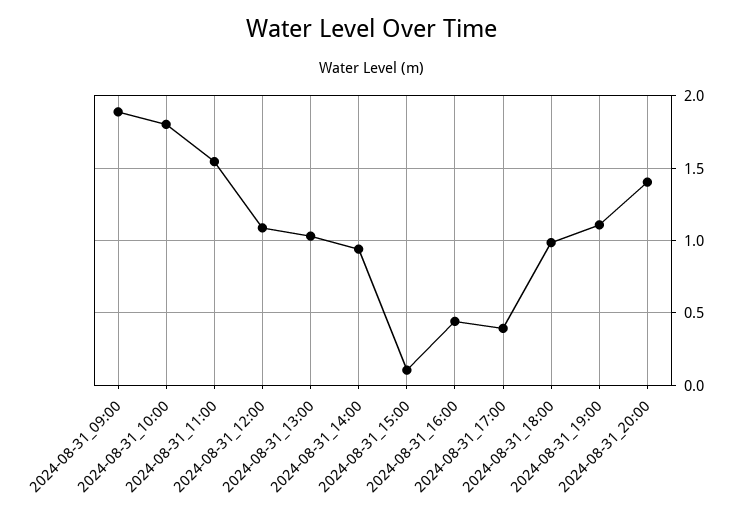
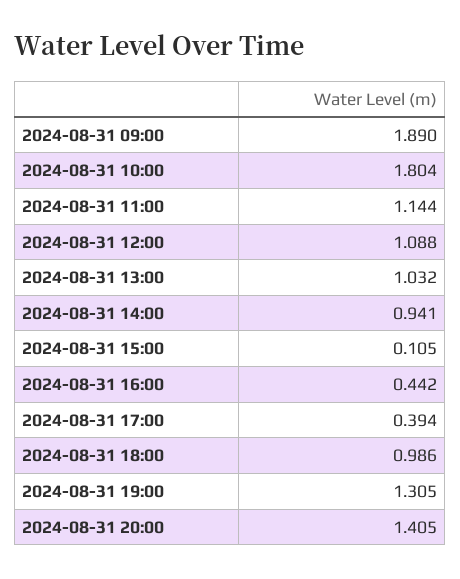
  {
    "2024-08-31_09:00": 1.89,
    "2024-08-31_10:00": 1.804,
-   "2024-08-31_11:00": 1.55,
+   "2024-08-31_11:00": 1.144,
    "2024-08-31_12:00": 1.088,
    "2024-08-31_13:00": 1.032,
    "2024-08-31_14:00": 0.941,
    "2024-08-31_15:00": 0.105,
    "2024-08-31_16:00": 0.442,
    "2024-08-31_17:00": 0.394,
    "2024-08-31_18:00": 0.986,
-   "2024-08-31_19:00": 1.1,
+   "2024-08-31_19:00": 1.305,
    "2024-08-31_20:00": 1.405
  }

